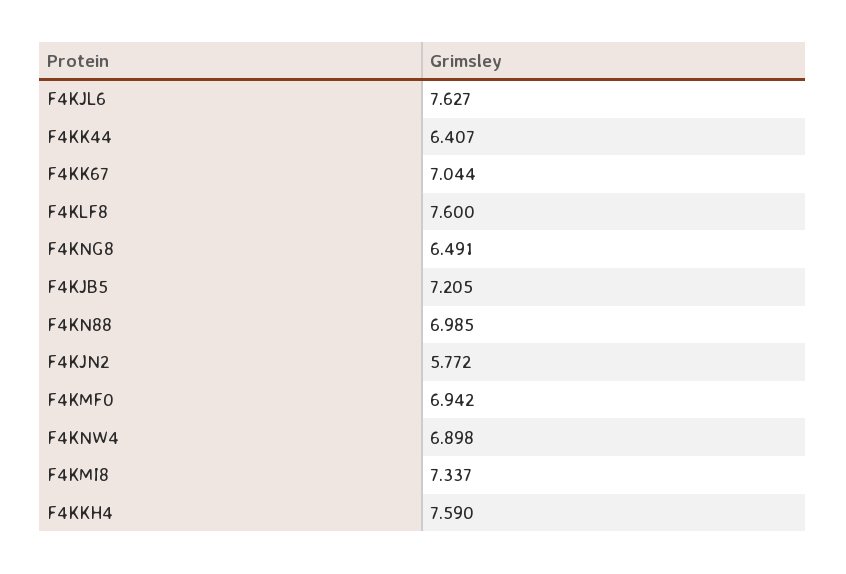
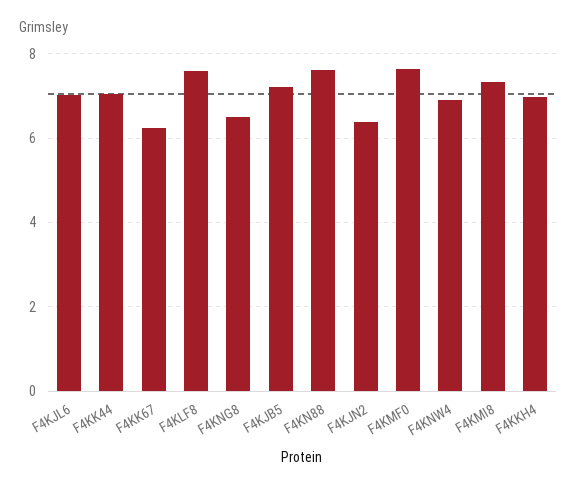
  {
-   "F4KJL6": 7.627,
+   "F4KJL6": 7,
-   "F4KK44": 6.407,
+   "F4KK44": 7,
-   "F4KK67": 7.044,
+   "F4KK67": 6.2,
    "F4KLF8": 7.6,
    "F4KNG8": 6.491,
    "F4KJB5": 7.205,
-   "F4KN88": 6.985,
+   "F4KN88": 7.6,
-   "F4KJN2": 5.772,
+   "F4KJN2": 6.4,
-   "F4KMF0": 6.942,
+   "F4KMF0": 7.6,
    "F4KNW4": 6.898,
    "F4KMI8": 7.337,
-   "F4KKH4": 7.59
+   "F4KKH4": 7
  }

